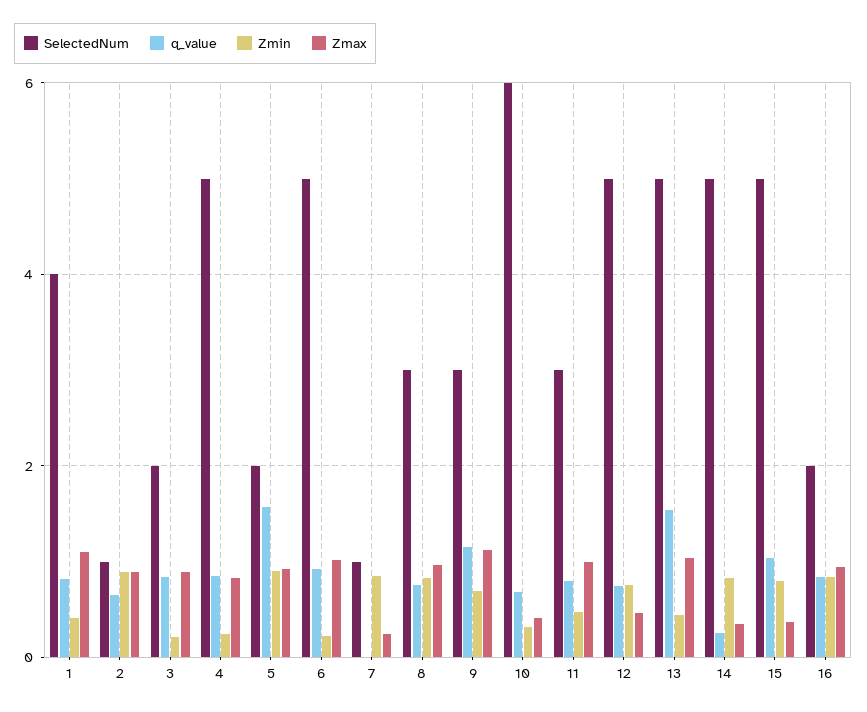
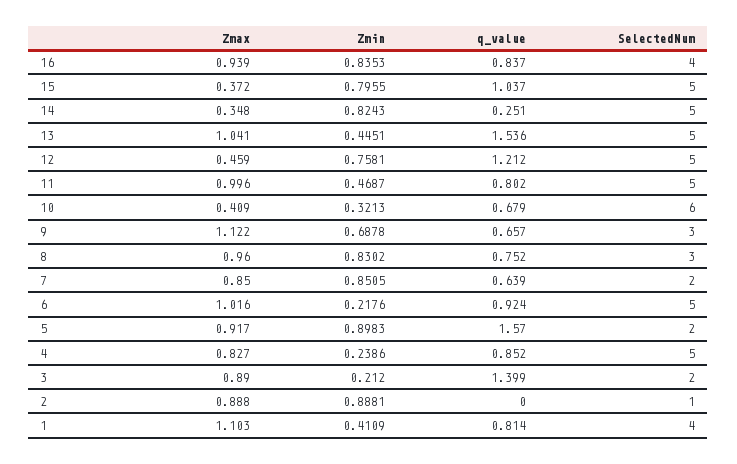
  {
    "SelectedNum": {
      "1": 4,
      "2": 1,
      "3": 2,
      "4": 5,
      "5": 2,
      "6": 5,
-     "7": 1,
+     "7": 2,
      "8": 3,
      "9": 3,
      "10": 6,
-     "11": 3,
+     "11": 5,
      "12": 5,
      "13": 5,
      "14": 5,
      "15": 5,
-     "16": 2
+     "16": 4
    },
    "q_value": {
      "1": 0.814,
-     "2": 0.6,
+     "2": 0,
-     "3": 0.8,
+     "3": 1.399,
      "4": 0.852,
      "5": 1.57,
      "6": 0.924,
-     "7": 0,
+     "7": 0.639,
      "8": 0.752,
-     "9": 1.2,
+     "9": 0.657,
      "10": 0.679,
      "11": 0.802,
-     "12": 0.8,
+     "12": 1.212,
      "13": 1.536,
      "14": 0.251,
      "15": 1.037,
      "16": 0.837
    },
    "Zmin": {
      "1": 0.4109,
      "2": 0.8881,
      "3": 0.212,
      "4": 0.2386,
      "5": 0.8983,
      "6": 0.2176,
      "7": 0.8505,
      "8": 0.8302,
      "9": 0.6878,
      "10": 0.3213,
      "11": 0.4687,
      "12": 0.7581,
      "13": 0.4451,
      "14": 0.8243,
      "15": 0.7955,
      "16": 0.8353
    },
    "Zmax": {
      "1": 1.103,
      "2": 0.888,
      "3": 0.89,
      "4": 0.827,
      "5": 0.917,
      "6": 1.016,
-     "7": 0.2,
+     "7": 0.85,
      "8": 0.96,
      "9": 1.122,
      "10": 0.409,
      "11": 0.996,
      "12": 0.459,
      "13": 1.041,
      "14": 0.348,
      "15": 0.372,
      "16": 0.939
    }
  }

